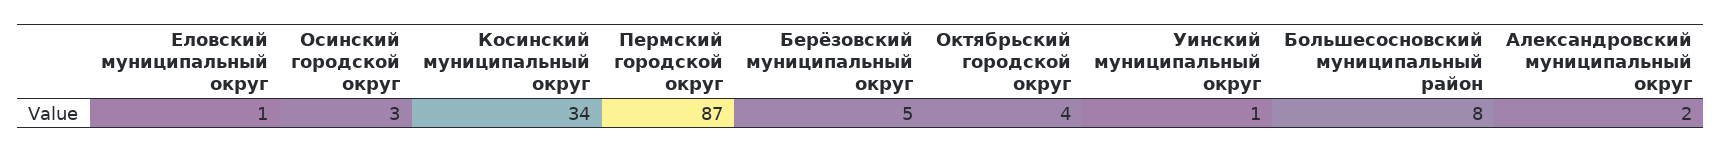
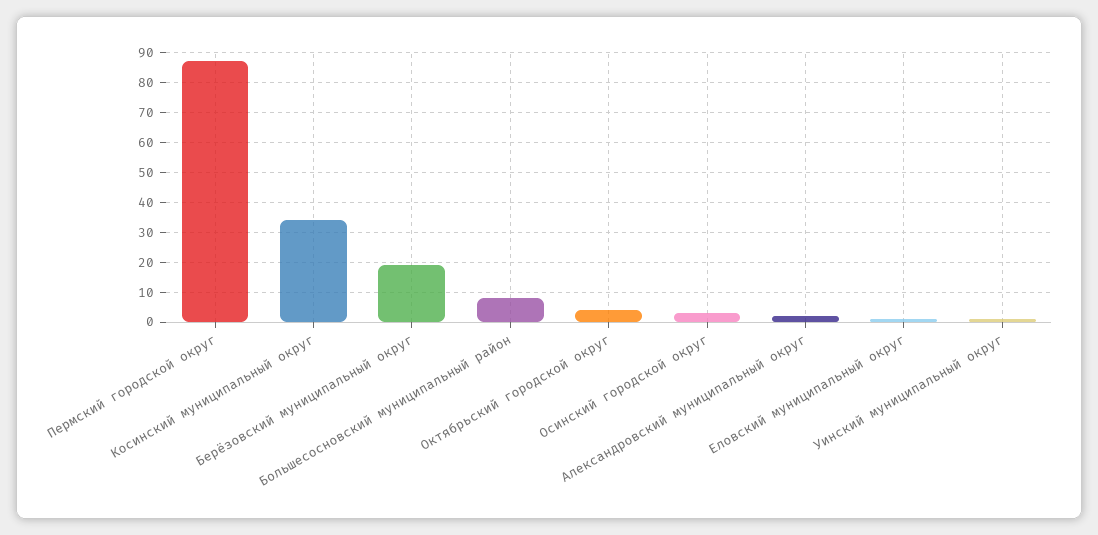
  {
    "Еловский муниципальный округ": 1,
    "Осинский городской округ": 3,
    "Косинский муниципальный округ": 34,
    "Пермский городской округ": 87,
-   "Берёзовский муниципальный округ": 5,
+   "Берёзовский муниципальный округ": 20,
    "Октябрьский городской округ": 4,
    "Уинский муниципальный округ": 1,
    "Большесосновский муниципальный район": 8,
    "Александровский муниципальный округ": 2
  }

